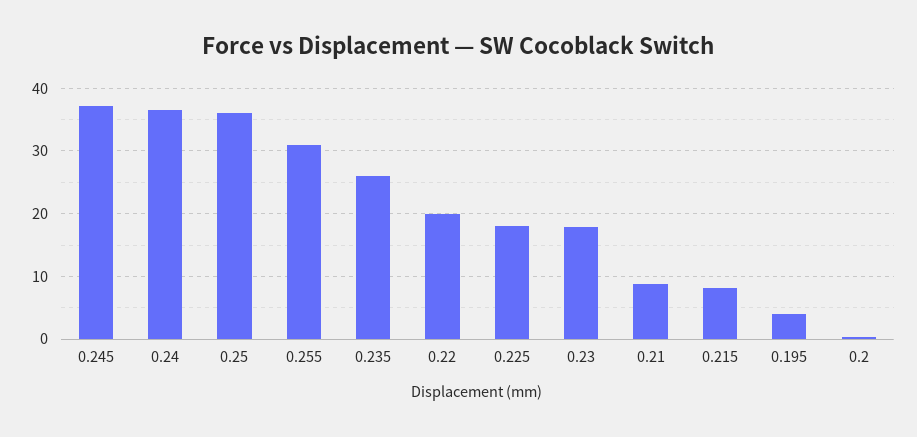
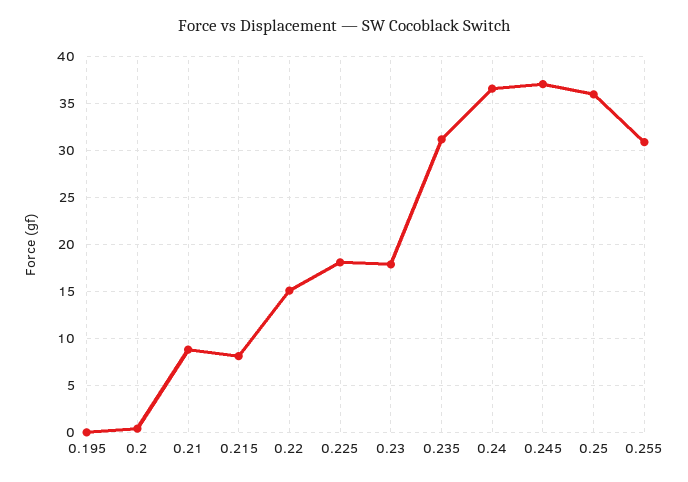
  {
    "0.245": 37,
    "0.24": 37,
    "0.25": 36,
    "0.255": 31,
-   "0.235": 26,
+   "0.235": 31,
-   "0.22": 20,
+   "0.22": 15,
    "0.225": 18,
    "0.23": 18,
    "0.21": 9,
    "0.215": 8,
-   "0.195": 4,
+   "0.195": 0,
    "0.2": 0
  }

